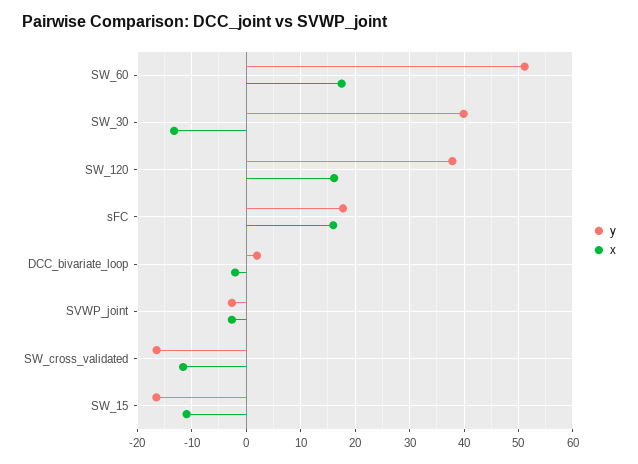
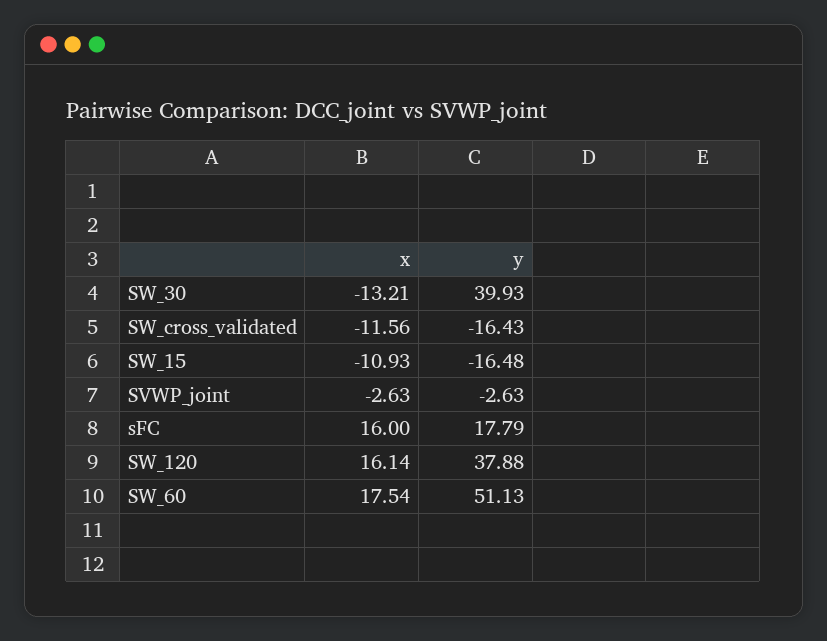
  {
    "y": {
      "SW_60": 51.13,
      "SW_30": 39.93,
      "SW_120": 37.88,
      "sFC": 17.79,
-     "DCC_bivariate_loop": 2,
      "SVWP_joint": -2.63,
      "SW_cross_validated": -16.43,
      "SW_15": -16.48
    },
    "x": {
      "SW_60": 17.54,
      "SW_30": -13.21,
      "SW_120": 16.14,
      "sFC": 16,
-     "DCC_bivariate_loop": -2,
      "SVWP_joint": -2.63,
      "SW_cross_validated": -11.56,
      "SW_15": -10.93
    }
  }

